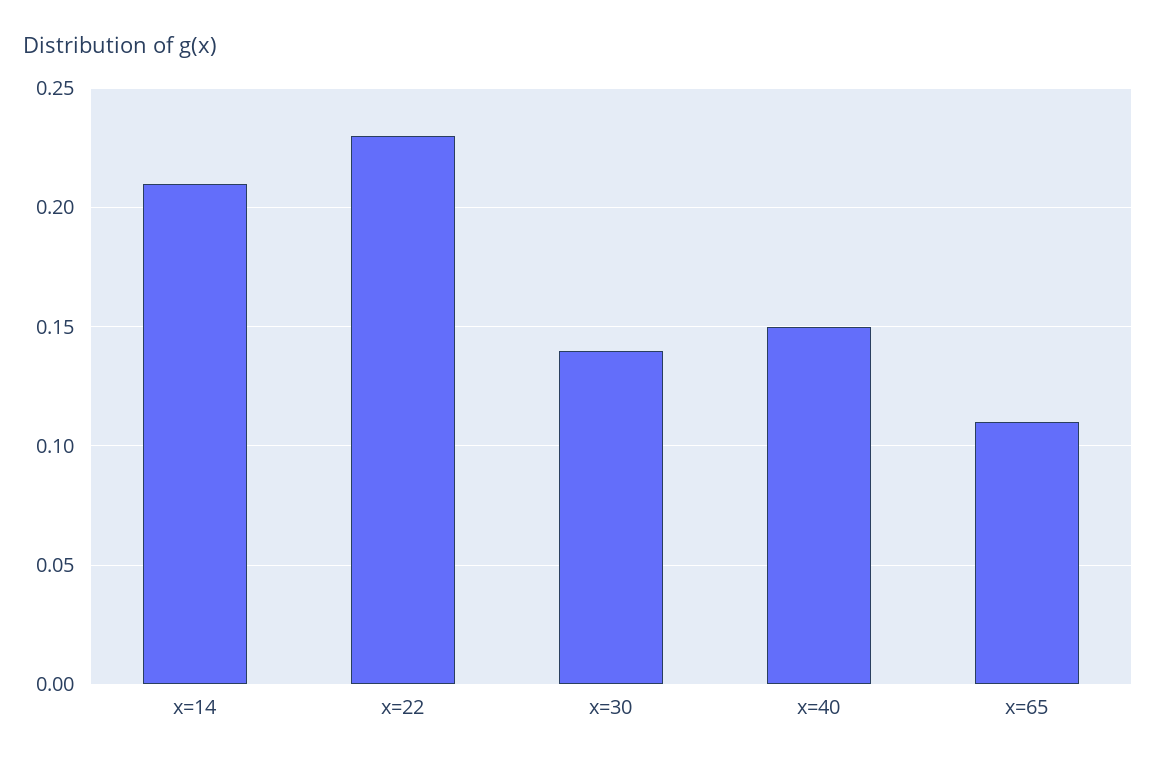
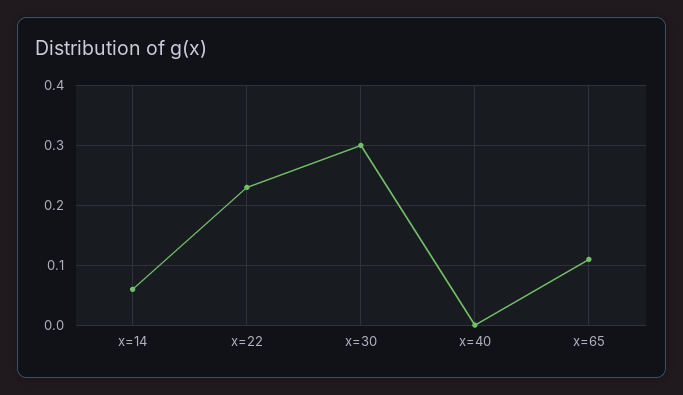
  {
-   "x=14": 0.21,
+   "x=14": 0.05,
    "x=22": 0.23,
-   "x=30": 0.14,
+   "x=30": 0.3,
-   "x=40": 0.15,
+   "x=40": 0,
    "x=65": 0.11
  }

